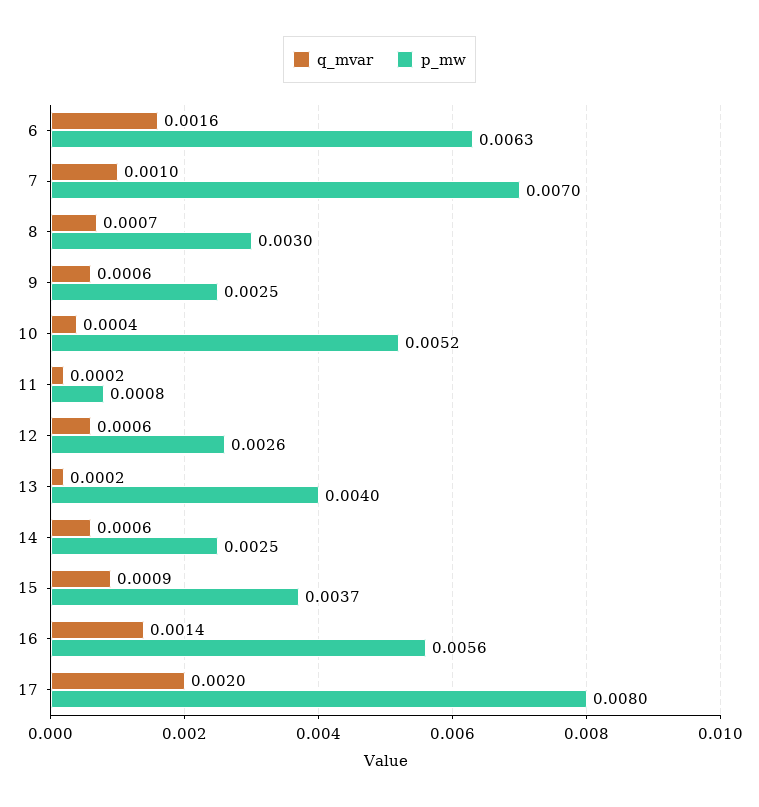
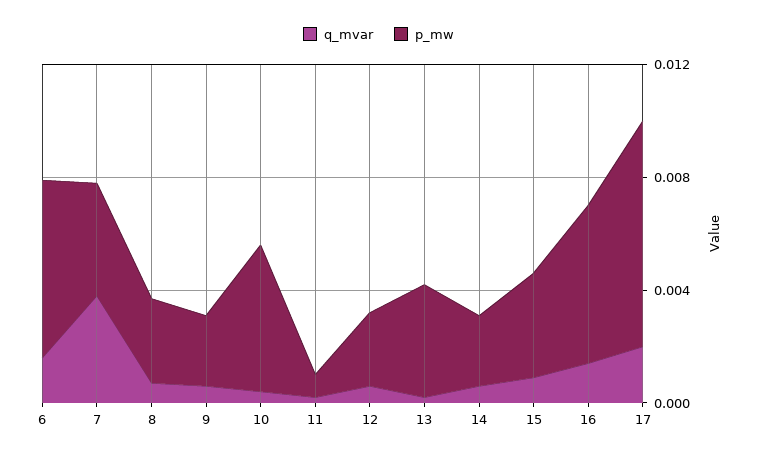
  {
    "q_mvar": {
      "6": 0.0016,
-     "7": 0.001,
+     "7": 0.004,
      "8": 0.0007,
      "9": 0.0006,
      "10": 0.0004,
      "11": 0.0002,
      "12": 0.0006,
      "13": 0.0002,
      "14": 0.0006,
      "15": 0.0009,
      "16": 0.0014,
      "17": 0.002
    },
    "p_mw": {
      "6": 0.0063,
-     "7": 0.007,
+     "7": 0.004,
      "8": 0.003,
      "9": 0.0025,
      "10": 0.0052,
      "11": 0.0008,
      "12": 0.0026,
      "13": 0.004,
      "14": 0.0025,
      "15": 0.0037,
      "16": 0.0056,
      "17": 0.008
    }
  }

